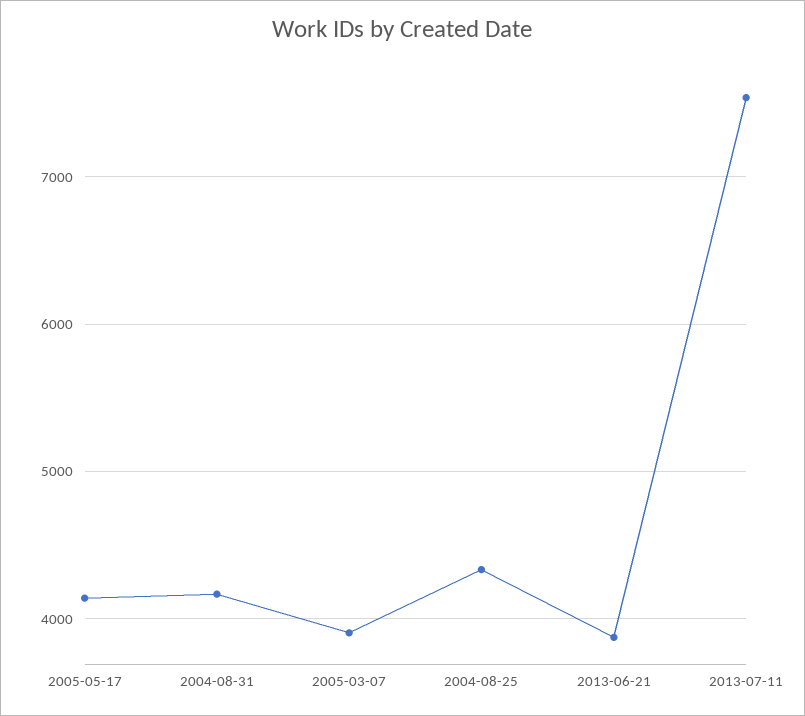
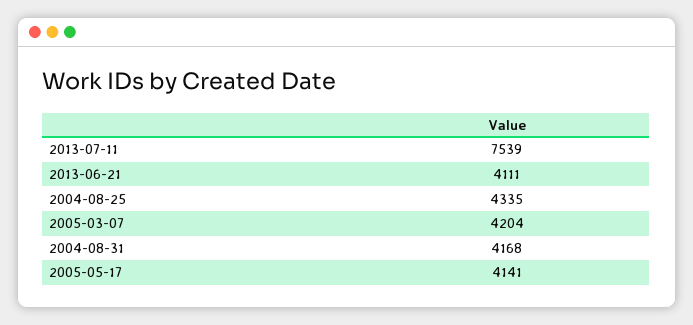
  {
    "2005-05-17": 4141,
    "2004-08-31": 4168,
-   "2005-03-07": 3900,
+   "2005-03-07": 4204,
    "2004-08-25": 4335,
-   "2013-06-21": 3900,
+   "2013-06-21": 4111,
    "2013-07-11": 7539
  }

